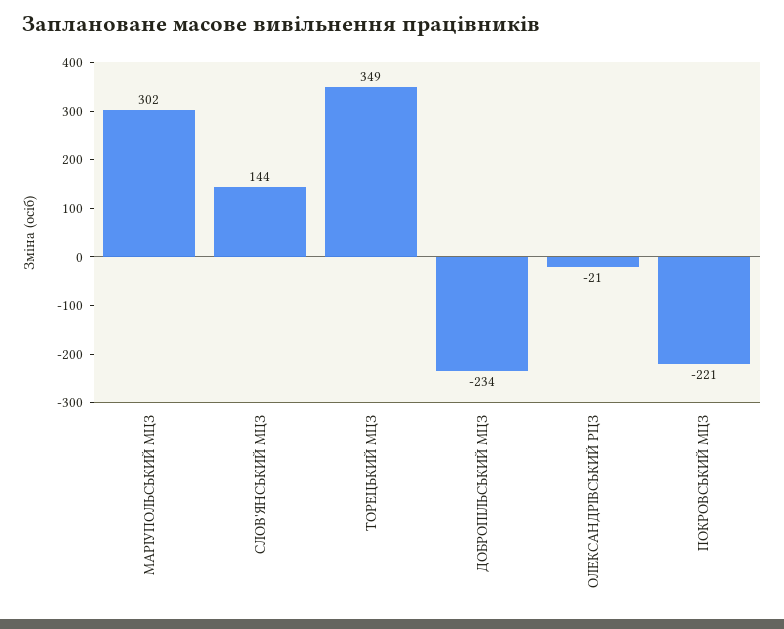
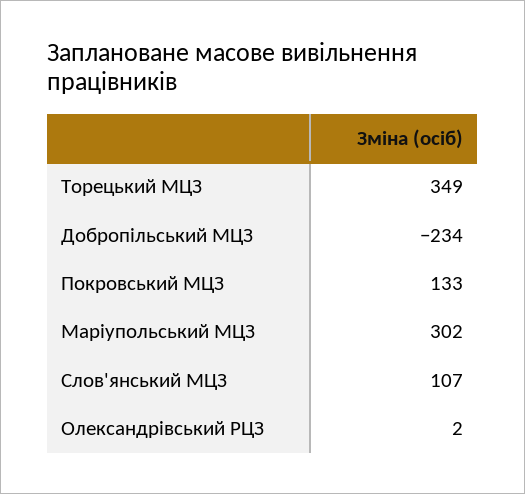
  {
    "МАРІУПОЛЬСЬКИЙ МЦЗ": 302,
-   "СЛОВ'ЯНСЬКИЙ МЦЗ": 144,
+   "СЛОВ'ЯНСЬКИЙ МЦЗ": 107,
    "ТОРЕЦЬКИЙ МЦЗ": 349,
    "ДОБРОПІЛЬСЬКИЙ МЦЗ": -234,
-   "ОЛЕКСАНДРІВСЬКИЙ РЦЗ": -21,
+   "ОЛЕКСАНДРІВСЬКИЙ РЦЗ": 2,
-   "ПОКРОВСЬКИЙ МЦЗ": -221
+   "ПОКРОВСЬКИЙ МЦЗ": 133
  }

